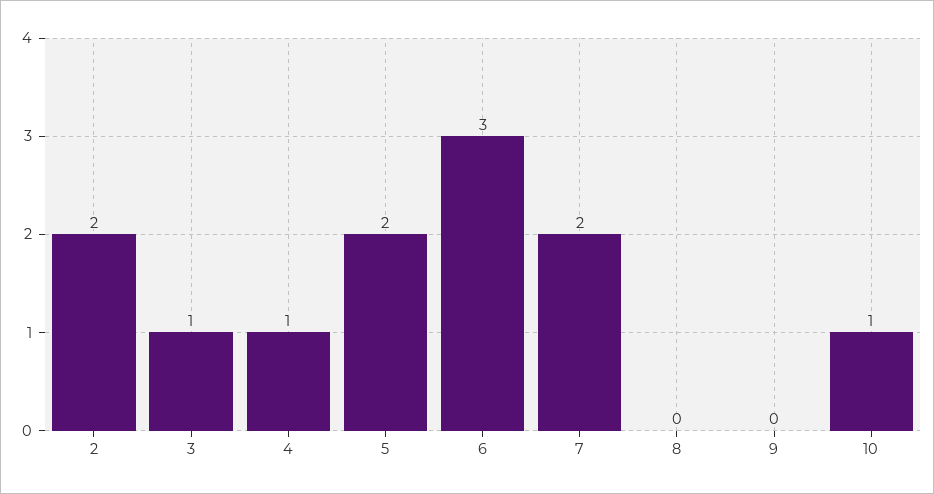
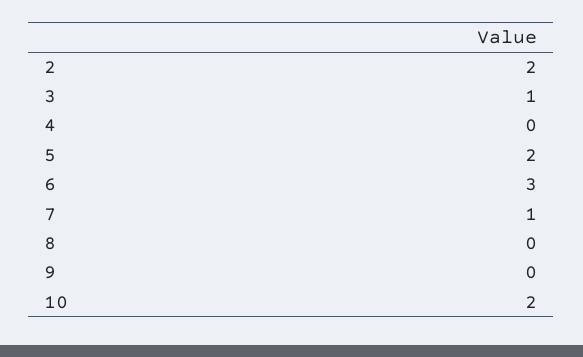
  {
    "2": 2,
    "3": 1,
-   "4": 1,
+   "4": 0,
    "5": 2,
    "6": 3,
-   "7": 2,
+   "7": 1,
    "8": 0,
    "9": 0,
-   "10": 1
+   "10": 2
  }

